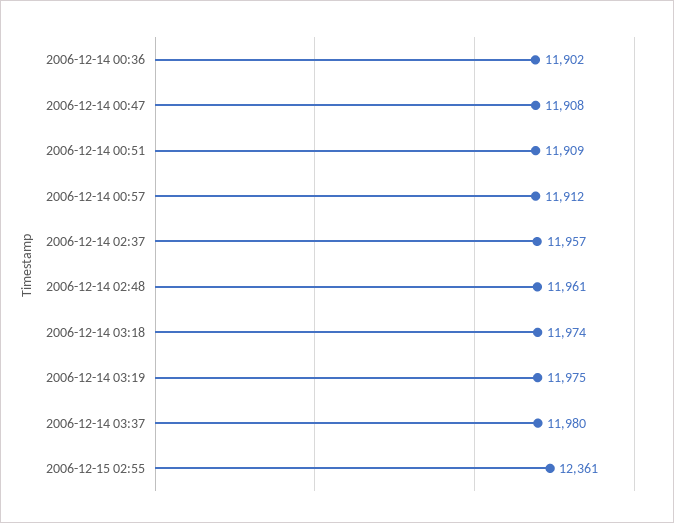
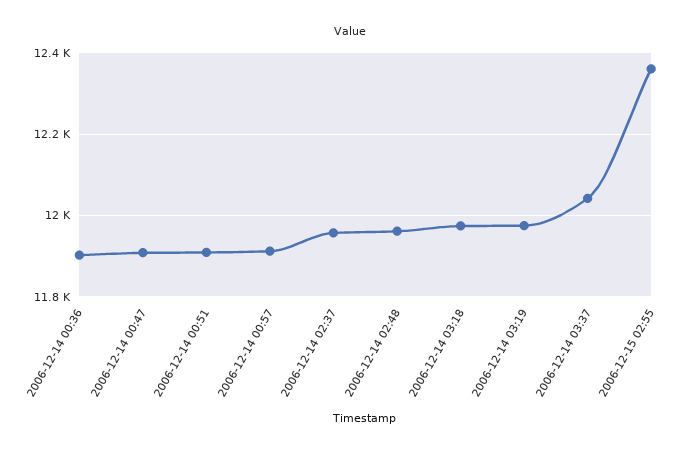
  {
    "2006-12-14 00:36": 11902,
    "2006-12-14 00:47": 11908,
    "2006-12-14 00:51": 11909,
    "2006-12-14 00:57": 11912,
    "2006-12-14 02:37": 11957,
    "2006-12-14 02:48": 11961,
    "2006-12-14 03:18": 11974,
    "2006-12-14 03:19": 11975,
-   "2006-12-14 03:37": 11980,
+   "2006-12-14 03:37": 12040,
    "2006-12-15 02:55": 12361
  }

